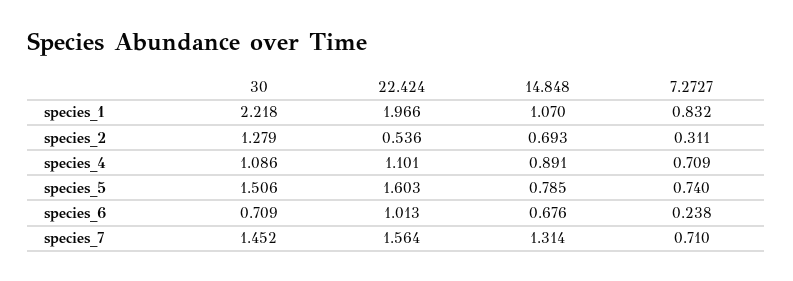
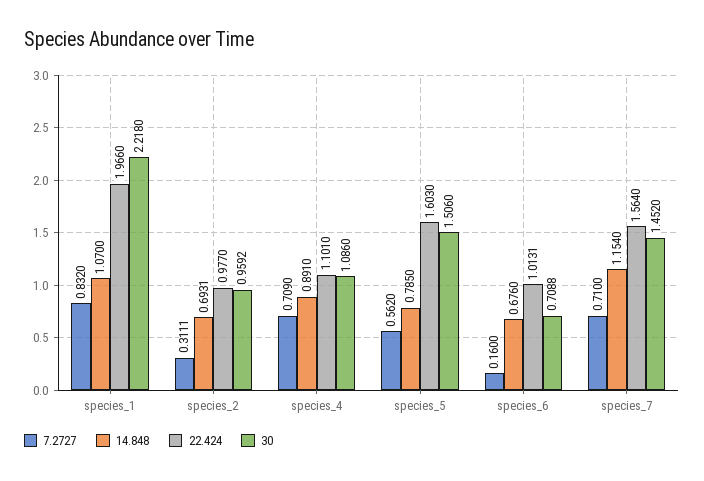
  {
    "30": {
      "species_1": 2.218,
-     "species_2": 1.279,
+     "species_2": 0.9592,
      "species_4": 1.086,
      "species_5": 1.506,
      "species_6": 0.7088,
      "species_7": 1.452
    },
    "22.424": {
      "species_1": 1.966,
-     "species_2": 0.536,
+     "species_2": 0.977,
      "species_4": 1.101,
      "species_5": 1.603,
      "species_6": 1.0131,
      "species_7": 1.564
    },
    "14.848": {
      "species_1": 1.07,
      "species_2": 0.6931,
      "species_4": 0.891,
      "species_5": 0.785,
      "species_6": 0.676,
-     "species_7": 1.314
+     "species_7": 1.154
    },
    "7.2727": {
      "species_1": 0.832,
      "species_2": 0.3111,
      "species_4": 0.709,
-     "species_5": 0.74,
+     "species_5": 0.562,
-     "species_6": 0.238,
+     "species_6": 0.16,
      "species_7": 0.71
    }
  }

